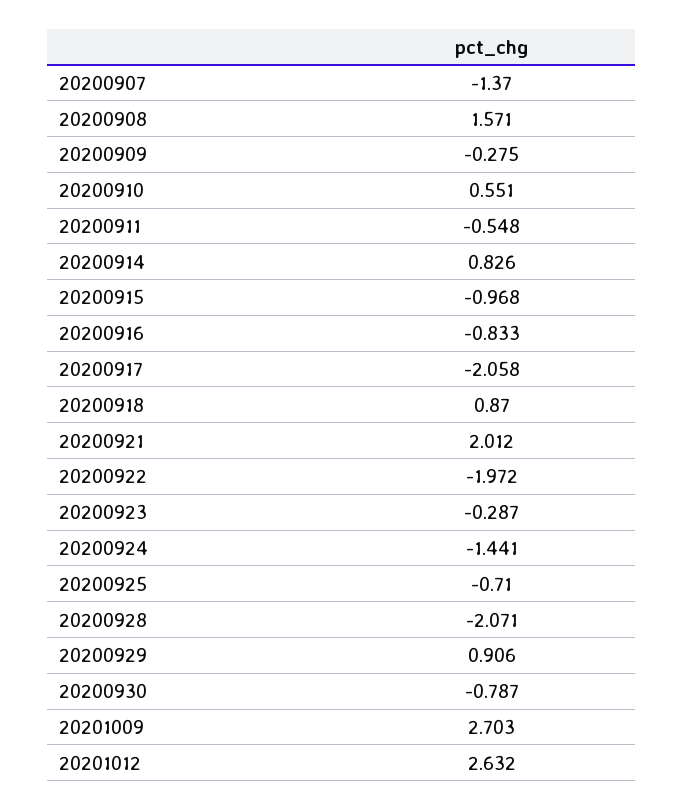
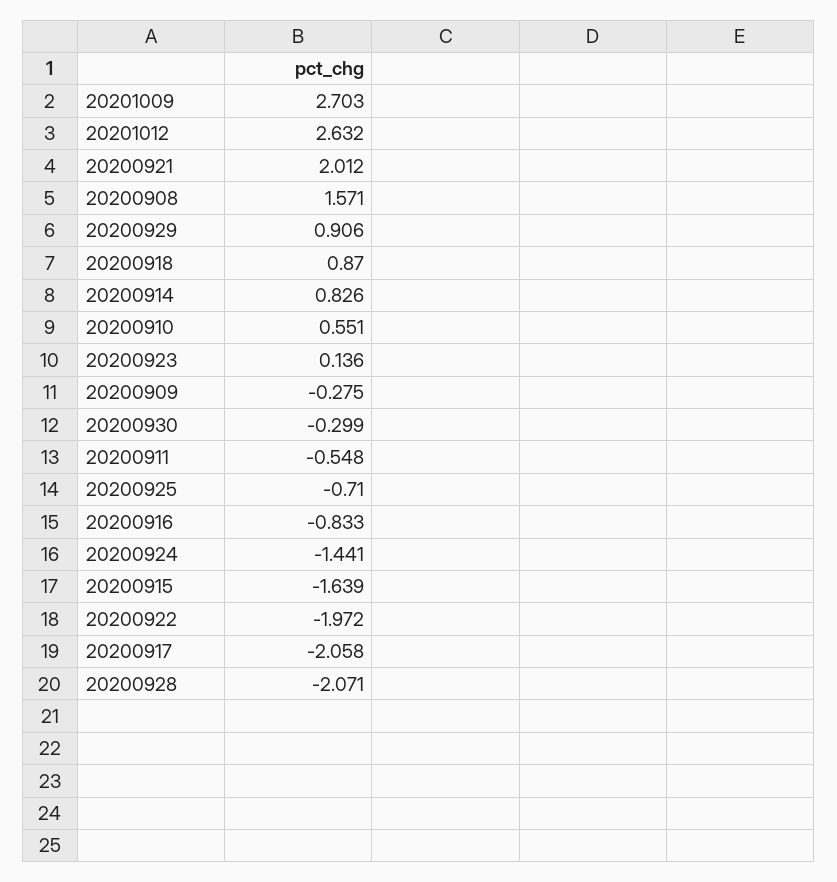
  {
-   "20200907": -1.37,
    "20200908": 1.571,
    "20200909": -0.275,
    "20200910": 0.551,
    "20200911": -0.548,
    "20200914": 0.826,
-   "20200915": -0.968,
+   "20200915": -1.639,
    "20200916": -0.833,
    "20200917": -2.058,
    "20200918": 0.87,
    "20200921": 2.012,
    "20200922": -1.972,
-   "20200923": -0.287,
+   "20200923": 0.136,
    "20200924": -1.441,
    "20200925": -0.71,
    "20200928": -2.071,
    "20200929": 0.906,
-   "20200930": -0.787,
+   "20200930": -0.299,
    "20201009": 2.703,
    "20201012": 2.632
  }

